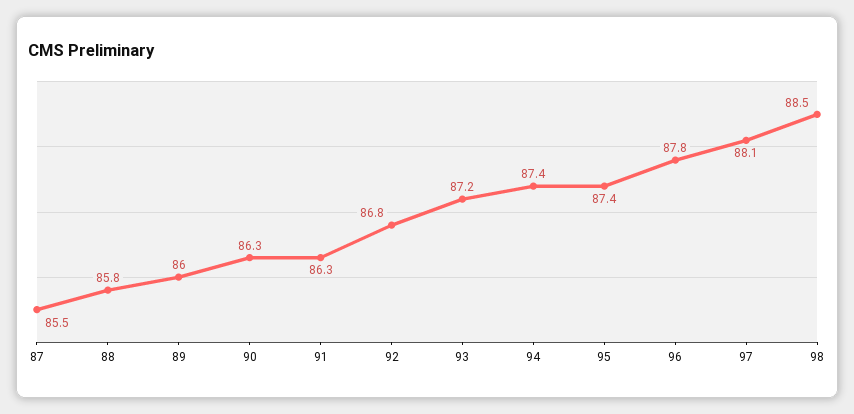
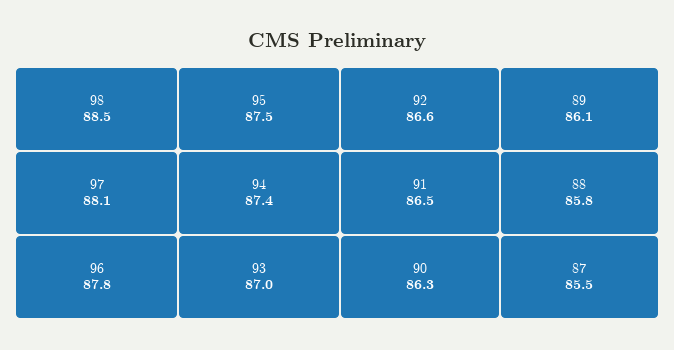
  {
    "87": 85.5,
    "88": 85.8,
-   "89": 86,
+   "89": 86.1,
    "90": 86.3,
-   "91": 86.3,
+   "91": 86.5,
-   "92": 86.8,
+   "92": 86.6,
-   "93": 87.2,
+   "93": 87,
    "94": 87.4,
-   "95": 87.4,
+   "95": 87.5,
    "96": 87.8,
    "97": 88.1,
    "98": 88.5
  }

